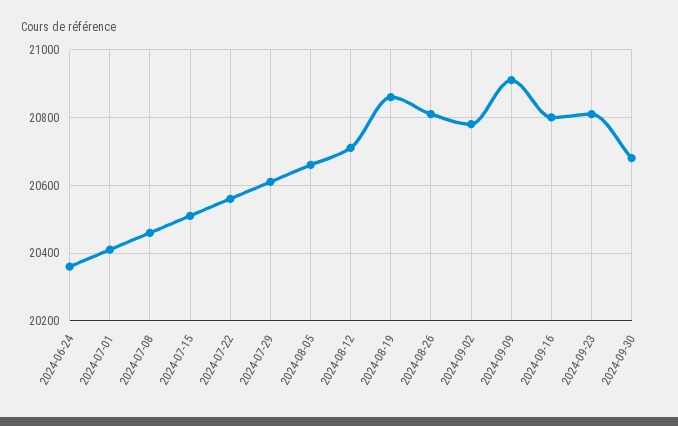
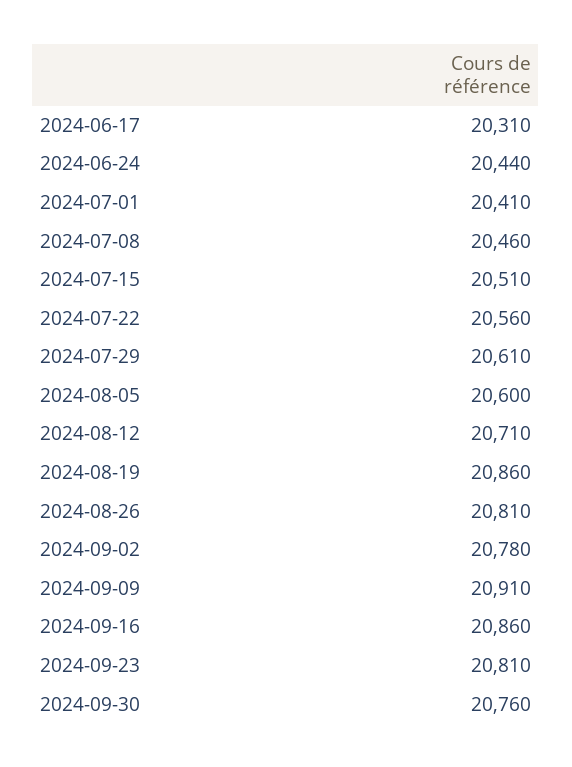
  {
-   "2024-06-24": 20360,
+   "2024-06-24": 20440,
    "2024-07-01": 20410,
    "2024-07-08": 20460,
    "2024-07-15": 20510,
    "2024-07-22": 20560,
    "2024-07-29": 20610,
-   "2024-08-05": 20660,
+   "2024-08-05": 20600,
    "2024-08-12": 20710,
    "2024-08-19": 20860,
    "2024-08-26": 20810,
    "2024-09-02": 20780,
    "2024-09-09": 20910,
-   "2024-09-16": 20800,
+   "2024-09-16": 20860,
    "2024-09-23": 20810,
-   "2024-09-30": 20680
+   "2024-09-30": 20760,
+   "2024-06-17": 20310
  }

